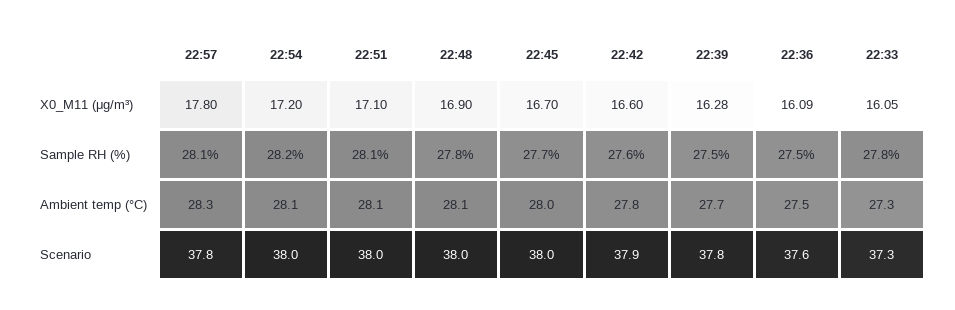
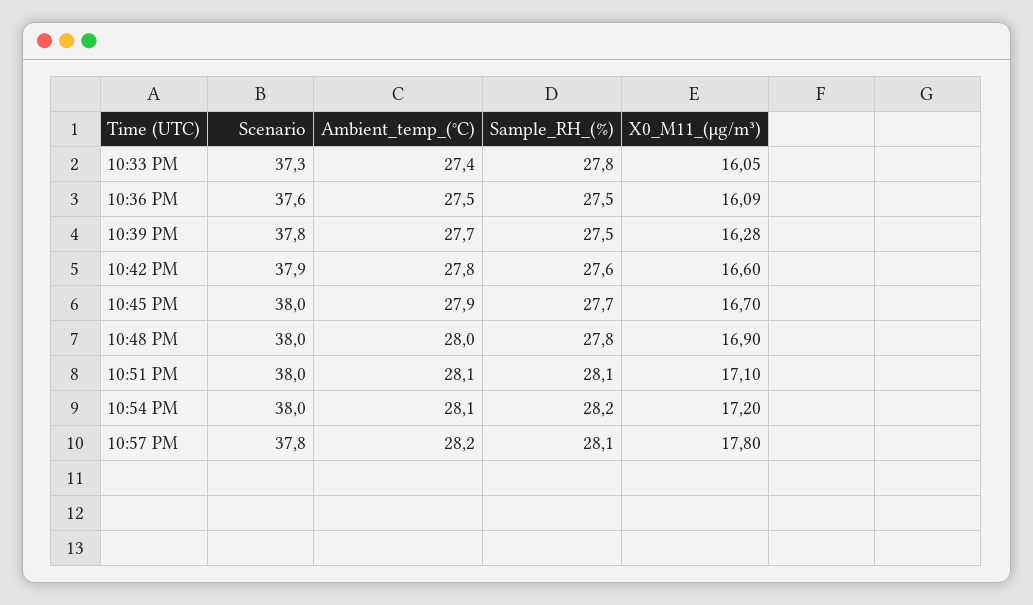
  {
    "22:57": {
      "X0_M11 (μg/m³)": 17.8,
      "Sample RH (%)": 28.1,
-     "Ambient temp (°C)": 28.3,
+     "Ambient temp (°C)": 28.2,
      "Scenario": 37.8
    },
    "22:54": {
      "X0_M11 (μg/m³)": 17.2,
      "Sample RH (%)": 28.2,
      "Ambient temp (°C)": 28.1,
      "Scenario": 38
    },
    "22:51": {
      "X0_M11 (μg/m³)": 17.1,
      "Sample RH (%)": 28.1,
      "Ambient temp (°C)": 28.1,
      "Scenario": 38
    },
    "22:48": {
      "X0_M11 (μg/m³)": 16.9,
      "Sample RH (%)": 27.8,
-     "Ambient temp (°C)": 28.1,
+     "Ambient temp (°C)": 28,
      "Scenario": 38
    },
    "22:45": {
      "X0_M11 (μg/m³)": 16.7,
      "Sample RH (%)": 27.7,
-     "Ambient temp (°C)": 28,
+     "Ambient temp (°C)": 27.9,
      "Scenario": 38
    },
    "22:42": {
      "X0_M11 (μg/m³)": 16.6,
      "Sample RH (%)": 27.6,
      "Ambient temp (°C)": 27.8,
      "Scenario": 37.9
    },
    "22:39": {
      "X0_M11 (μg/m³)": 16.28,
      "Sample RH (%)": 27.5,
      "Ambient temp (°C)": 27.7,
      "Scenario": 37.8
    },
    "22:36": {
      "X0_M11 (μg/m³)": 16.09,
      "Sample RH (%)": 27.5,
      "Ambient temp (°C)": 27.5,
      "Scenario": 37.6
    },
    "22:33": {
      "X0_M11 (μg/m³)": 16.05,
      "Sample RH (%)": 27.8,
-     "Ambient temp (°C)": 27.3,
+     "Ambient temp (°C)": 27.4,
      "Scenario": 37.3
    }
  }

